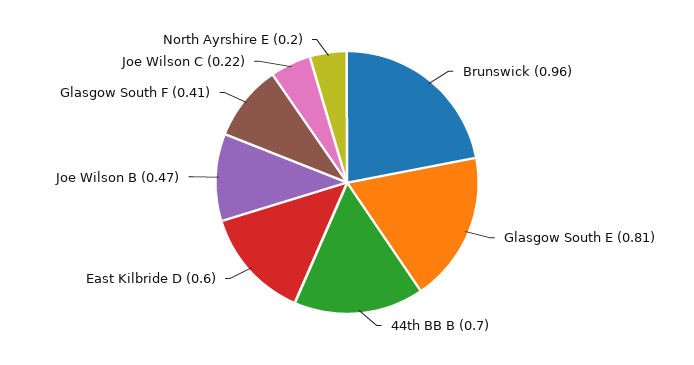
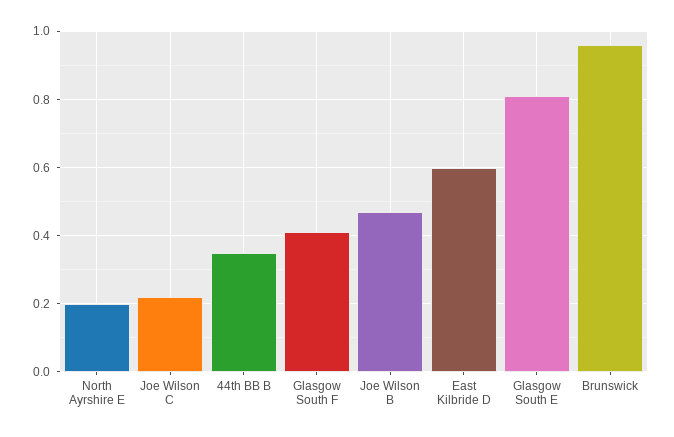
  {
    "Brunswick": 0.96,
    "Glasgow South E": 0.81,
-   "44th BB B": 0.7,
+   "44th BB B": 0.35,
    "East Kilbride D": 0.6,
    "Joe Wilson B": 0.47,
    "Glasgow South F": 0.41,
    "Joe Wilson C": 0.22,
    "North Ayrshire E": 0.2
  }

